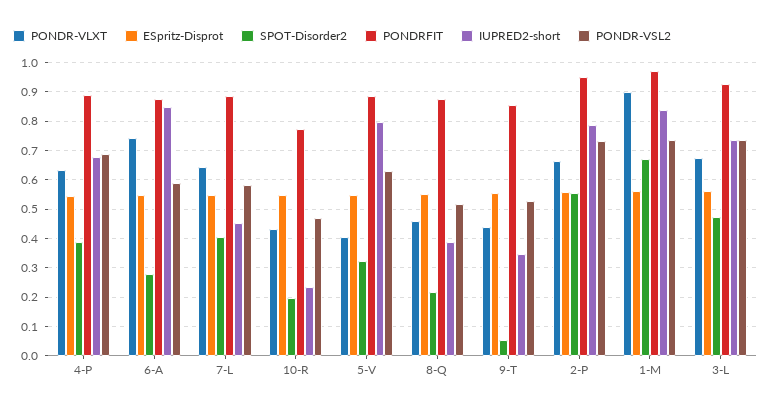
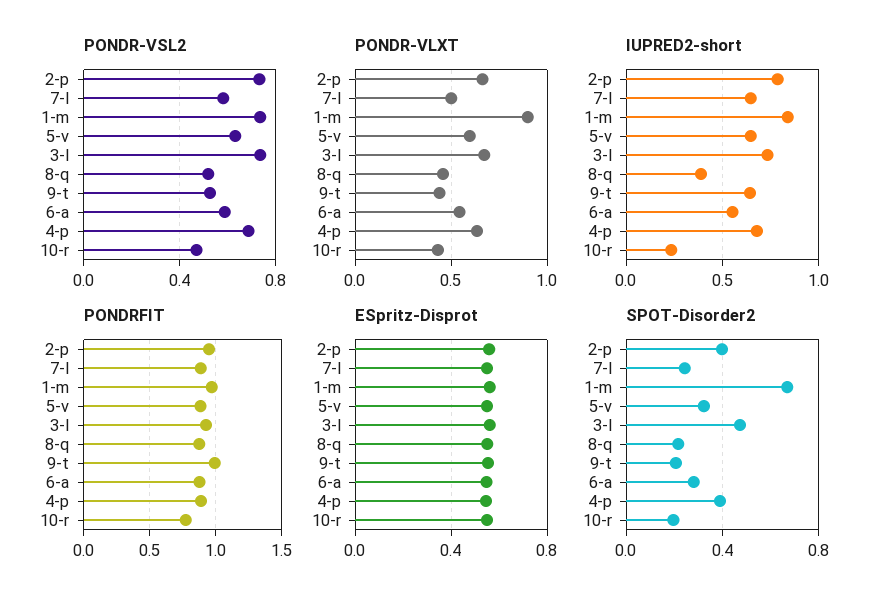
  {
    "PONDR-VLXT": {
      "4-P": 0.625,
-     "6-A": 0.75,
+     "6-A": 0.55,
-     "7-L": 0.65,
+     "7-L": 0.5,
      "10-R": 0.425,
-     "5-V": 0.4,
+     "5-V": 0.6,
      "8-Q": 0.45,
      "9-T": 0.45,
      "2-P": 0.675,
      "1-M": 0.9,
      "3-L": 0.675
    },
    "ESpritz-Disprot": {
      "4-P": 0.55,
      "6-A": 0.55,
      "7-L": 0.55,
      "10-R": 0.55,
      "5-V": 0.55,
      "8-Q": 0.55,
      "9-T": 0.55,
      "2-P": 0.55,
      "1-M": 0.55,
      "3-L": 0.55
    },
    "SPOT-Disorder2": {
      "4-P": 0.4,
      "6-A": 0.275,
-     "7-L": 0.4,
+     "7-L": 0.25,
      "10-R": 0.2,
      "5-V": 0.325,
      "8-Q": 0.225,
-     "9-T": 0.05,
+     "9-T": 0.2,
-     "2-P": 0.55,
+     "2-P": 0.4,
      "1-M": 0.675,
      "3-L": 0.475
    },
    "PONDRFIT": {
      "4-P": 0.9,
      "6-A": 0.875,
      "7-L": 0.875,
      "10-R": 0.775,
      "5-V": 0.875,
      "8-Q": 0.875,
-     "9-T": 0.85,
+     "9-T": 1,
      "2-P": 0.95,
      "1-M": 0.975,
      "3-L": 0.925
    },
    "IUPRED2-short": {
      "4-P": 0.675,
-     "6-A": 0.85,
+     "6-A": 0.55,
-     "7-L": 0.45,
+     "7-L": 0.65,
      "10-R": 0.225,
-     "5-V": 0.8,
+     "5-V": 0.65,
      "8-Q": 0.4,
-     "9-T": 0.35,
+     "9-T": 0.65,
      "2-P": 0.775,
      "1-M": 0.85,
      "3-L": 0.725
    },
    "PONDR-VSL2": {
      "4-P": 0.675,
      "6-A": 0.6,
      "7-L": 0.575,
      "10-R": 0.475,
      "5-V": 0.625,
      "8-Q": 0.525,
      "9-T": 0.525,
      "2-P": 0.725,
      "1-M": 0.725,
      "3-L": 0.725
    }
  }

